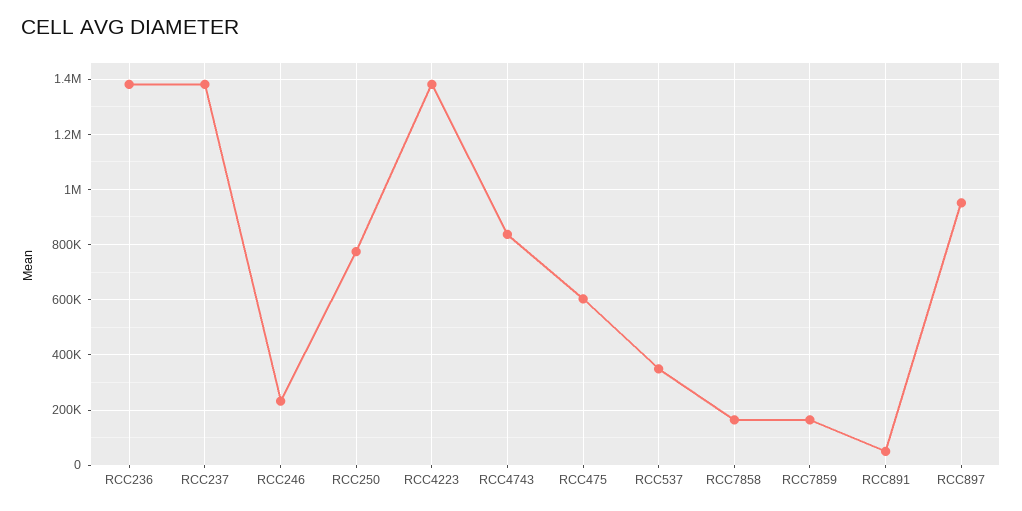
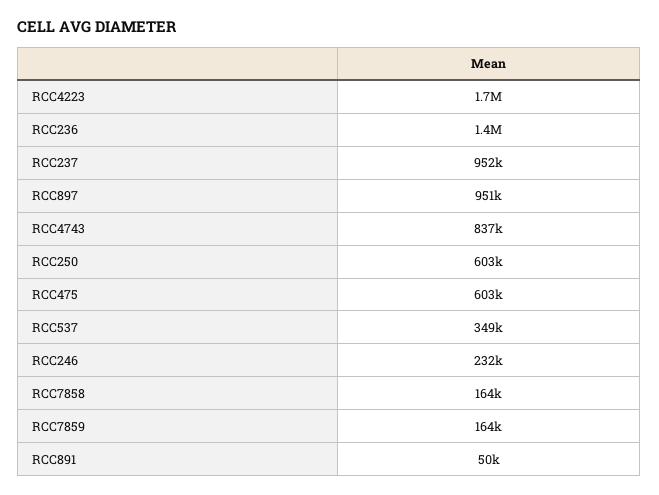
  {
    "RCC236": 1400000,
-   "RCC237": 1375000,
+   "RCC237": 952000,
    "RCC246": 232000,
-   "RCC250": 775000,
+   "RCC250": 603000,
-   "RCC4223": 1375000,
+   "RCC4223": 1700000,
    "RCC4743": 837000,
    "RCC475": 603000,
    "RCC537": 349000,
    "RCC7858": 164000,
    "RCC7859": 164000,
    "RCC891": 50000,
    "RCC897": 951000
  }

